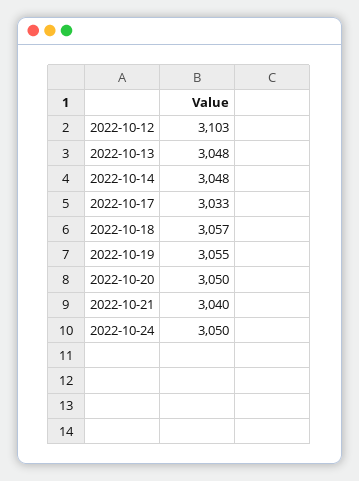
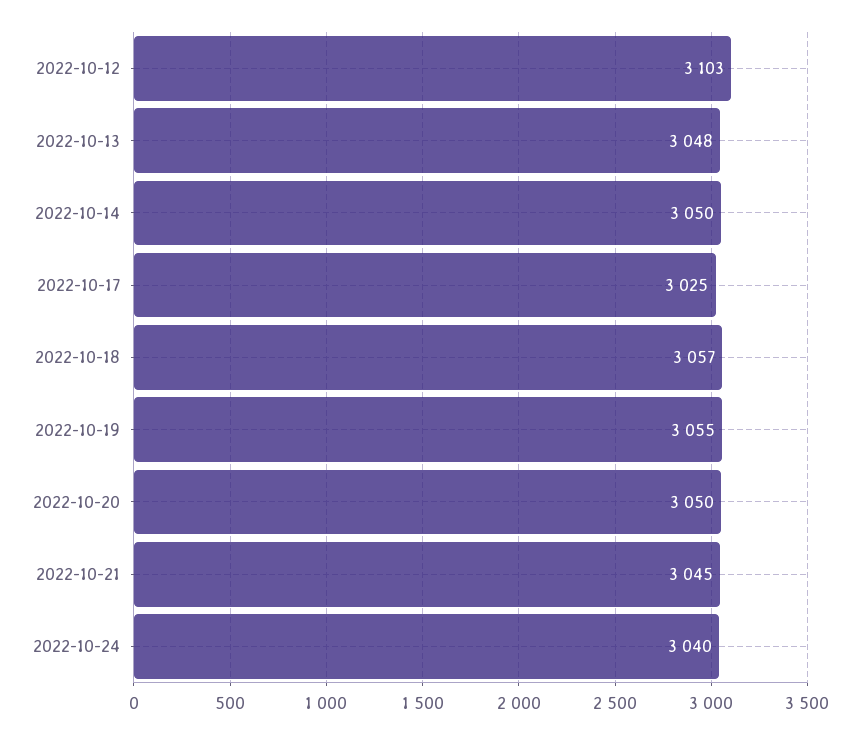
  {
    "2022-10-12": 3103,
    "2022-10-13": 3048,
-   "2022-10-14": 3048,
+   "2022-10-14": 3050,
-   "2022-10-17": 3033,
+   "2022-10-17": 3025,
    "2022-10-18": 3057,
    "2022-10-19": 3055,
    "2022-10-20": 3050,
-   "2022-10-21": 3040,
+   "2022-10-21": 3045,
-   "2022-10-24": 3050
+   "2022-10-24": 3040
  }

